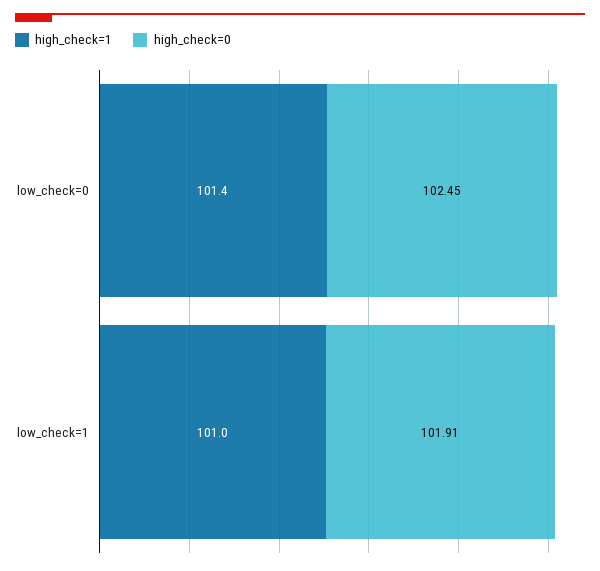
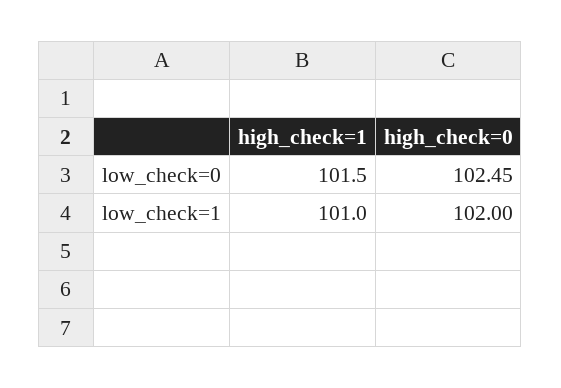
  {
    "high_check=1": {
-     "low_check=0": 101.4,
+     "low_check=0": 101.5,
      "low_check=1": 101
    },
    "high_check=0": {
      "low_check=0": 102.45,
-     "low_check=1": 101.91
+     "low_check=1": 102
    }
  }

